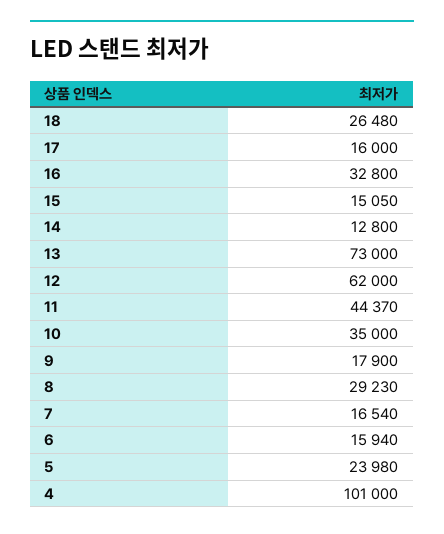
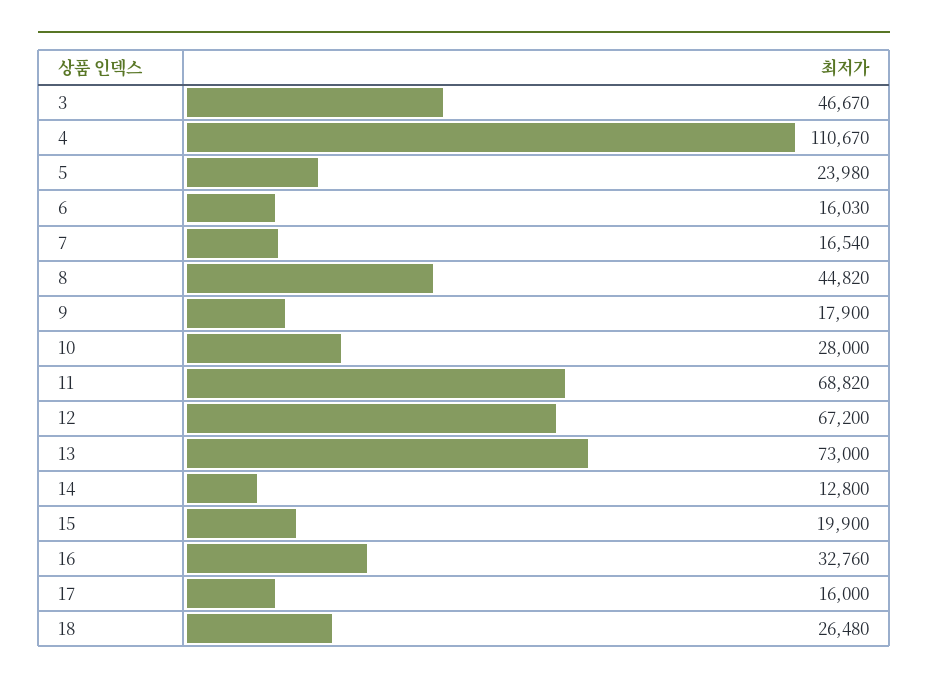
  {
    "18": 26480,
    "17": 16000,
-   "16": 32800,
+   "16": 32760,
-   "15": 15050,
+   "15": 19900,
    "14": 12800,
    "13": 73000,
-   "12": 62000,
+   "12": 67200,
-   "11": 44370,
+   "11": 68820,
-   "10": 35000,
+   "10": 28000,
    "9": 17900,
-   "8": 29230,
+   "8": 44820,
    "7": 16540,
-   "6": 15940,
+   "6": 16030,
    "5": 23980,
-   "4": 101000
+   "4": 110670,
+   "3": 46670
  }

